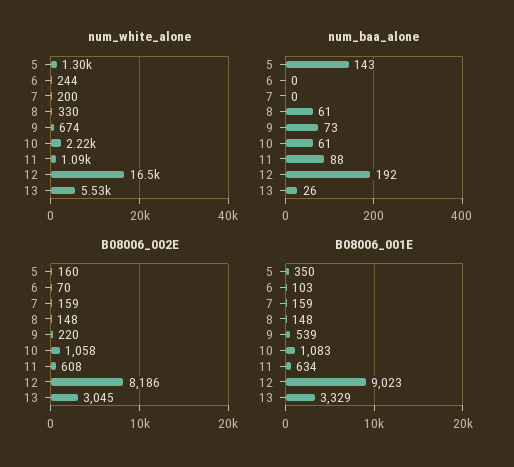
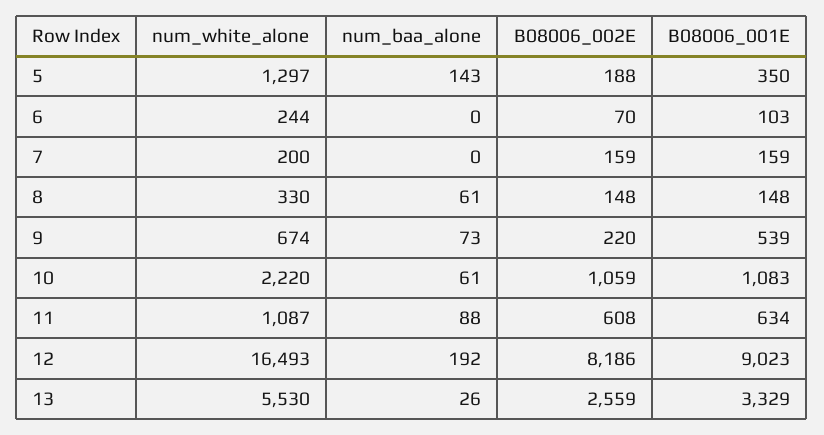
  {
    "num_white_alone": {
      "5": 1297,
      "6": 244,
      "7": 200,
      "8": 330,
      "9": 674,
      "10": 2220,
      "11": 1087,
      "12": 16493,
      "13": 5530
    },
    "num_baa_alone": {
      "5": 143,
      "6": 0,
      "7": 0,
      "8": 61,
      "9": 73,
      "10": 61,
      "11": 88,
      "12": 192,
      "13": 26
    },
    "B08006_002E": {
-     "5": 160,
+     "5": 188,
      "6": 70,
      "7": 159,
      "8": 148,
      "9": 220,
-     "10": 1058,
+     "10": 1059,
      "11": 608,
      "12": 8186,
-     "13": 3045
+     "13": 2559
    },
    "B08006_001E": {
      "5": 350,
      "6": 103,
      "7": 159,
      "8": 148,
      "9": 539,
      "10": 1083,
      "11": 634,
      "12": 9023,
      "13": 3329
    }
  }

